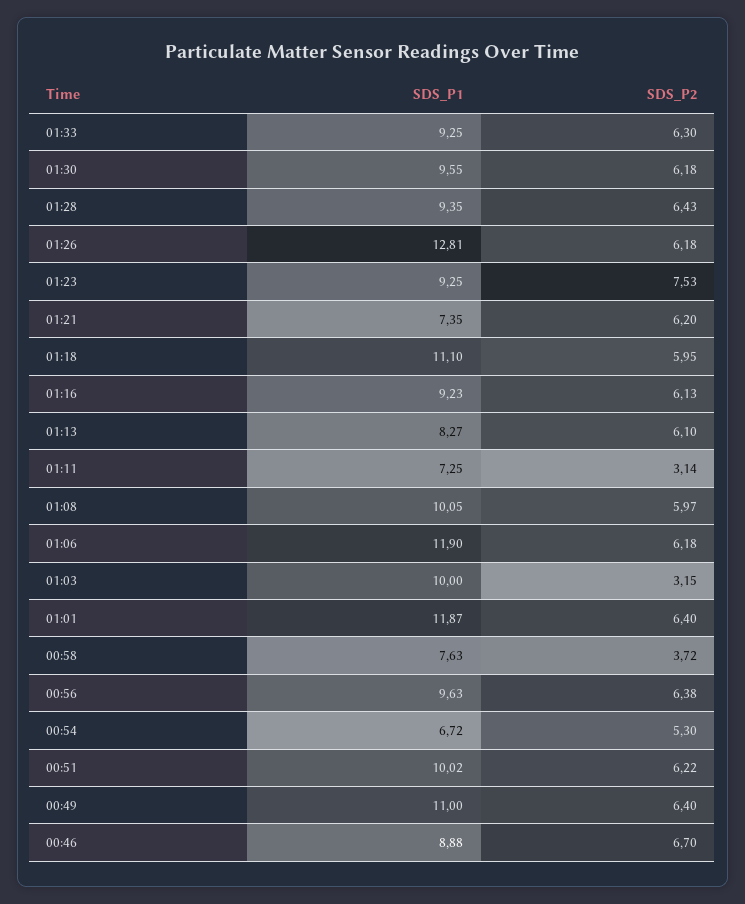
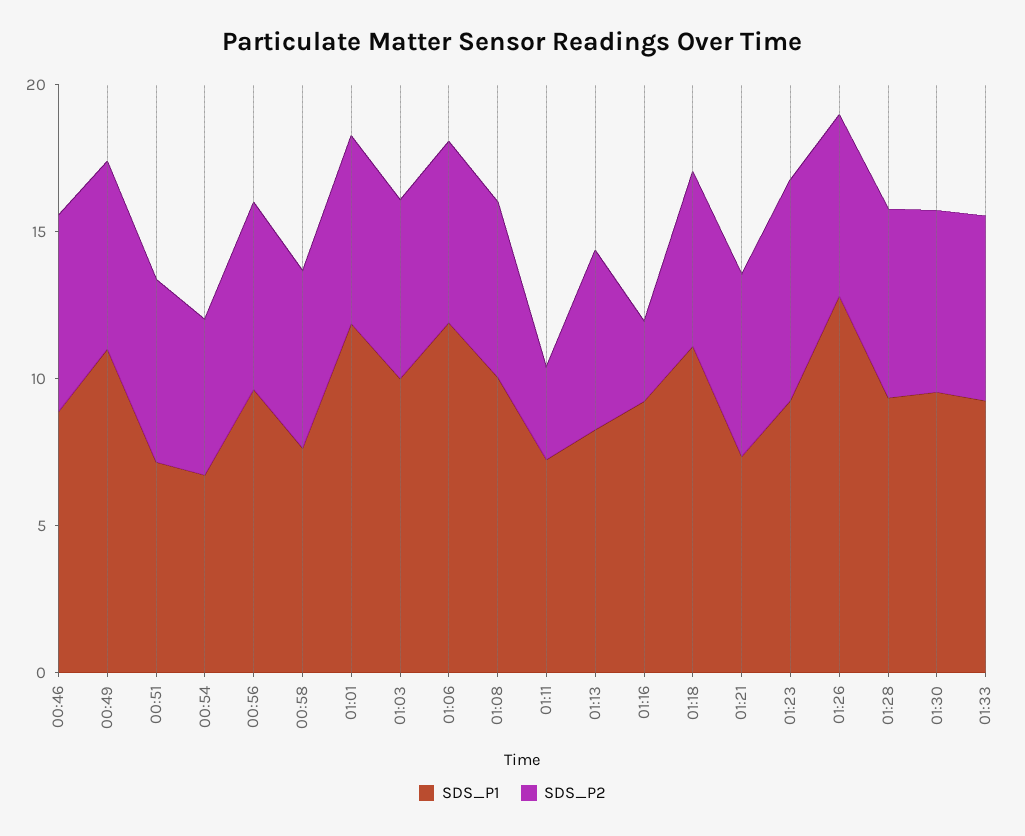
  {
    "SDS_P1": {
      "01:33": 9.25,
      "01:30": 9.55,
      "01:28": 9.35,
      "01:26": 12.81,
      "01:23": 9.25,
      "01:21": 7.35,
      "01:18": 11.1,
      "01:16": 9.23,
      "01:13": 8.27,
      "01:11": 7.25,
      "01:08": 10.05,
      "01:06": 11.9,
      "01:03": 10,
      "01:01": 11.87,
      "00:58": 7.63,
      "00:56": 9.63,
      "00:54": 6.72,
-     "00:51": 10.02,
+     "00:51": 7,
      "00:49": 11,
      "00:46": 8.88
    },
    "SDS_P2": {
      "01:33": 6.3,
      "01:30": 6.18,
      "01:28": 6.43,
      "01:26": 6.18,
      "01:23": 7.53,
      "01:21": 6.2,
      "01:18": 5.95,
-     "01:16": 6.13,
+     "01:16": 3,
      "01:13": 6.1,
      "01:11": 3.14,
      "01:08": 5.97,
      "01:06": 6.18,
-     "01:03": 3.15,
+     "01:03": 6,
      "01:01": 6.4,
-     "00:58": 3.72,
+     "00:58": 6,
      "00:56": 6.38,
      "00:54": 5.3,
      "00:51": 6.22,
      "00:49": 6.4,
      "00:46": 6.7
    }
  }

